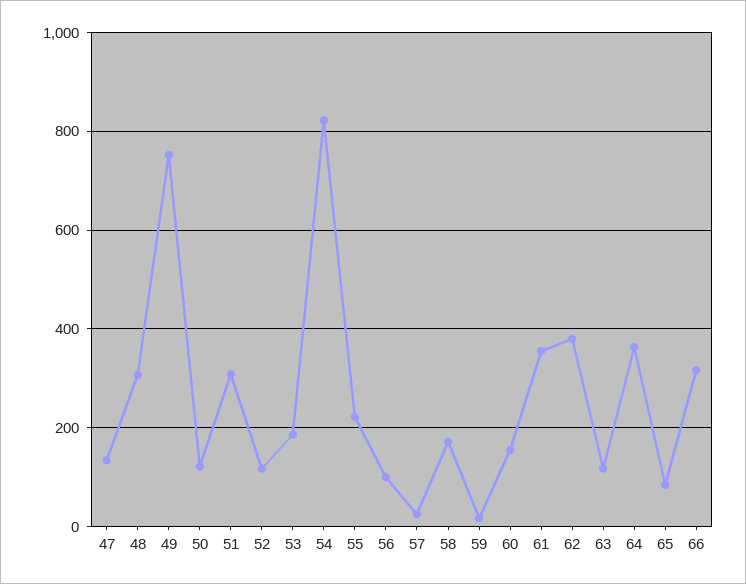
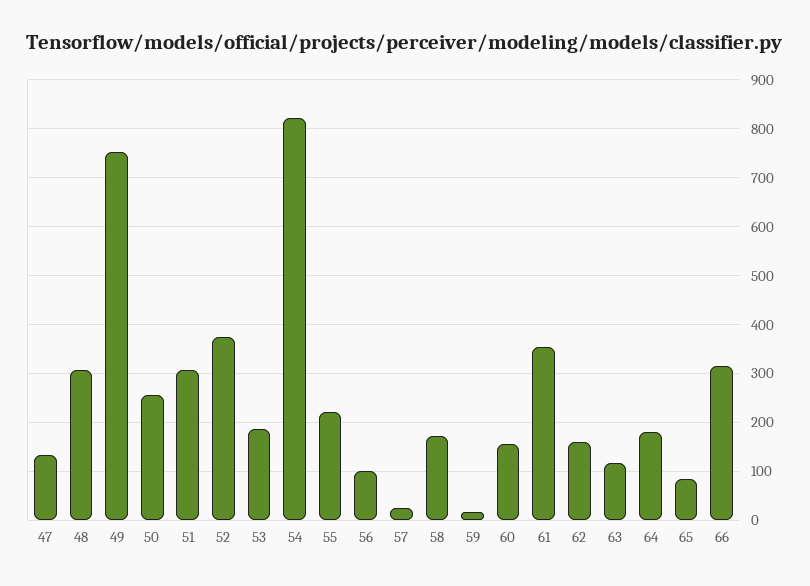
  {
    "47": 140,
    "48": 300,
    "49": 760,
-   "50": 120,
+   "50": 260,
    "51": 300,
-   "52": 120,
+   "52": 380,
    "53": 180,
    "54": 820,
    "55": 220,
    "56": 100,
    "57": 20,
    "58": 180,
    "59": 20,
    "60": 160,
    "61": 360,
-   "62": 380,
+   "62": 160,
    "63": 120,
-   "64": 360,
+   "64": 180,
    "65": 80,
    "66": 320
  }

